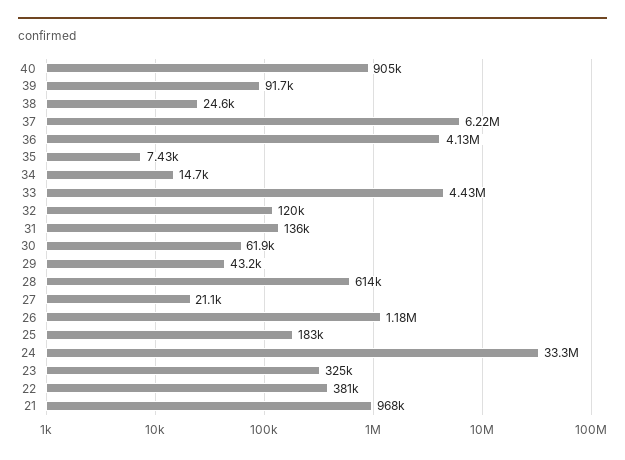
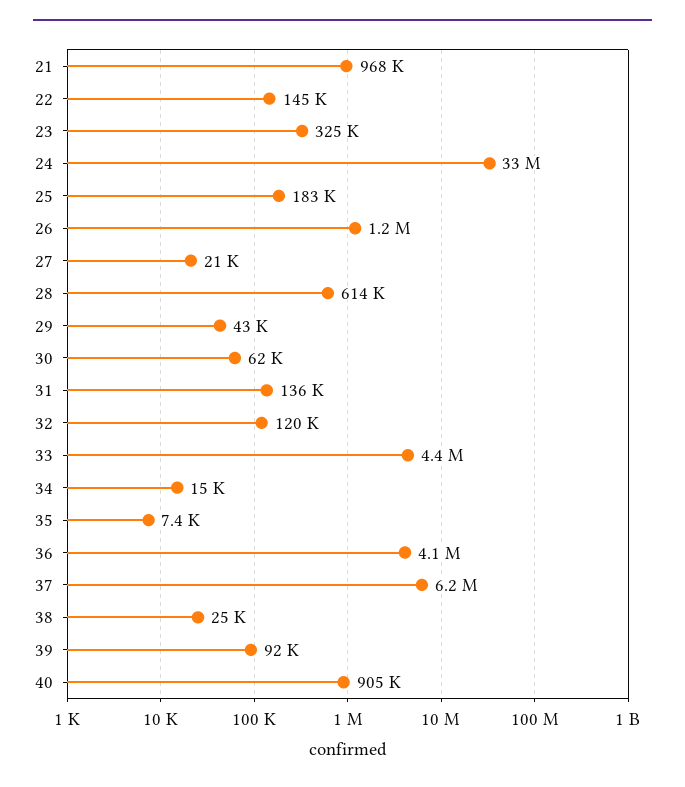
  {
    "40": 905000,
    "39": 91700,
    "38": 24600,
    "37": 6220000,
    "36": 4130000,
    "35": 7430,
    "34": 14700,
    "33": 4430000,
    "32": 120000,
    "31": 136000,
    "30": 61900,
    "29": 43200,
    "28": 614000,
    "27": 21100,
    "26": 1180000,
    "25": 183000,
    "24": 33300000,
    "23": 325000,
-   "22": 381000,
+   "22": 145000,
    "21": 968000
  }

